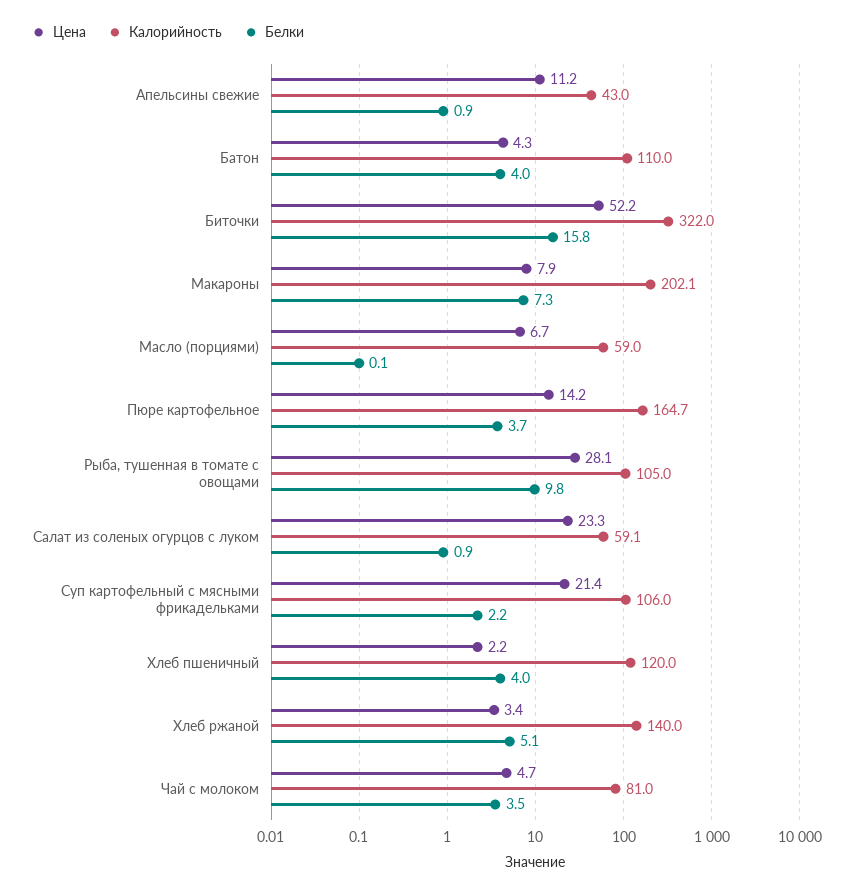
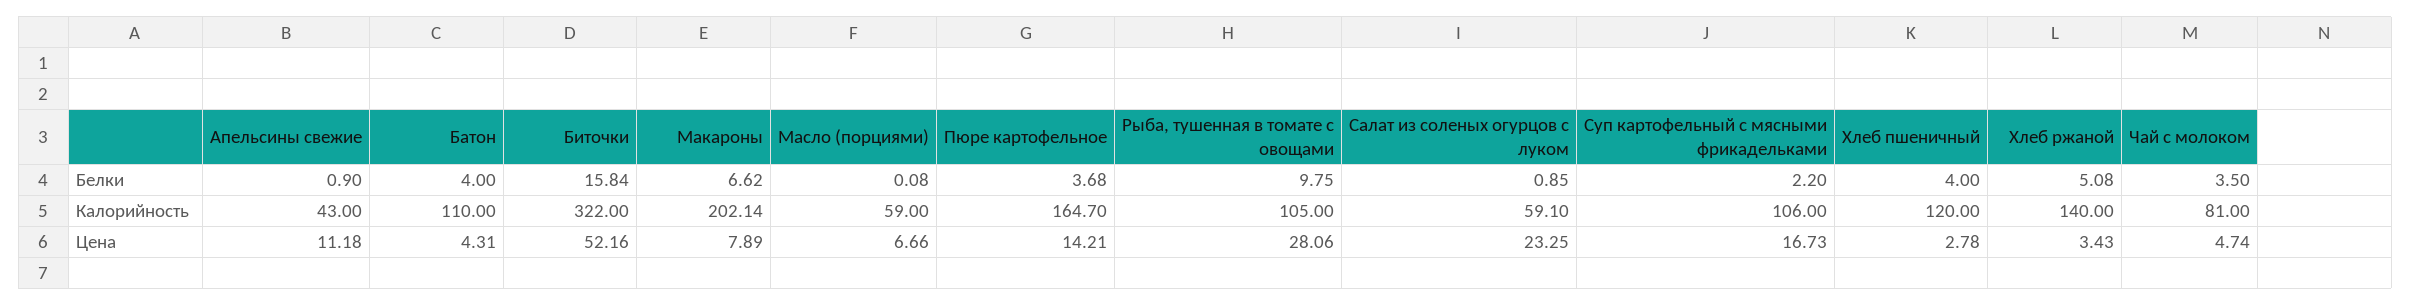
  {
    "Цена": {
      "Апельсины свежие": 11.18,
      "Батон": 4.31,
      "Биточки": 52.16,
      "Макароны": 7.89,
      "Масло (порциями)": 6.66,
      "Пюре картофельное": 14.21,
      "Рыба, тушенная в томате с овощами": 28.06,
      "Салат из соленых огурцов с луком": 23.25,
-     "Суп картофельный с мясными фрикадельками": 21.4,
+     "Суп картофельный с мясными фрикадельками": 16.73,
-     "Хлеб пшеничный": 2.2,
+     "Хлеб пшеничный": 2.78,
      "Хлеб ржаной": 3.43,
      "Чай с молоком": 4.74
    },
    "Калорийность": {
      "Апельсины свежие": 43,
      "Батон": 110,
      "Биточки": 322,
      "Макароны": 202.14,
      "Масло (порциями)": 59,
      "Пюре картофельное": 164.7,
      "Рыба, тушенная в томате с овощами": 105,
      "Салат из соленых огурцов с луком": 59.1,
      "Суп картофельный с мясными фрикадельками": 106,
      "Хлеб пшеничный": 120,
      "Хлеб ржаной": 140,
      "Чай с молоком": 81
    },
    "Белки": {
      "Апельсины свежие": 0.9,
      "Батон": 4,
      "Биточки": 15.84,
-     "Макароны": 7.3,
+     "Макароны": 6.62,
      "Масло (порциями)": 0.08,
      "Пюре картофельное": 3.68,
      "Рыба, тушенная в томате с овощами": 9.75,
      "Салат из соленых огурцов с луком": 0.85,
      "Суп картофельный с мясными фрикадельками": 2.2,
      "Хлеб пшеничный": 4,
      "Хлеб ржаной": 5.08,
      "Чай с молоком": 3.5
    }
  }

